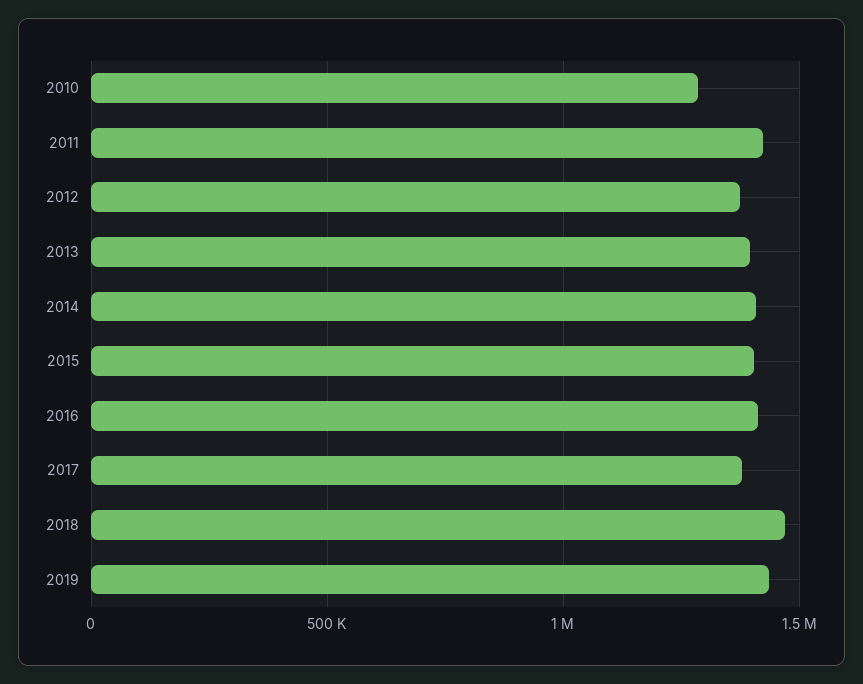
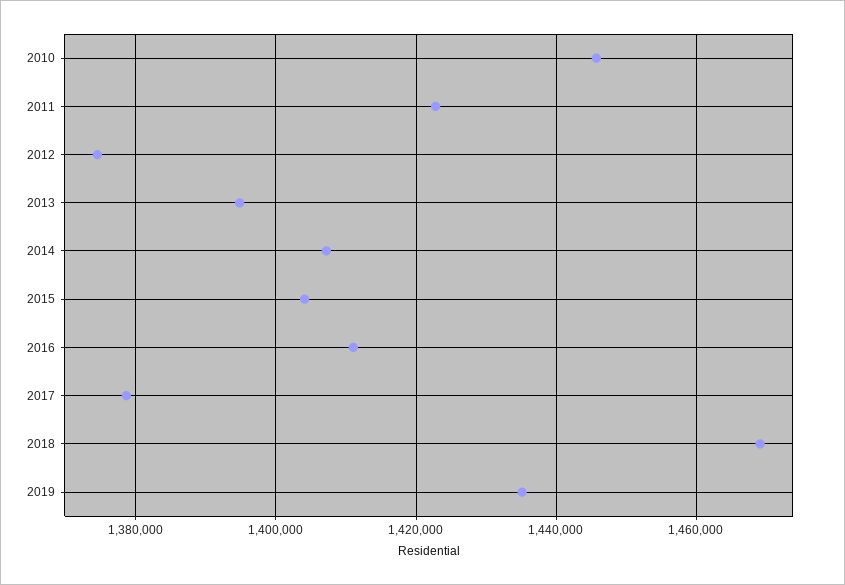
  {
-   "2010": 1300000,
+   "2010": 1446000,
    "2011": 1422000,
    "2012": 1374000,
    "2013": 1394000,
    "2014": 1408000,
    "2015": 1404000,
    "2016": 1412000,
    "2017": 1378000,
    "2018": 1470000,
    "2019": 1436000
  }

